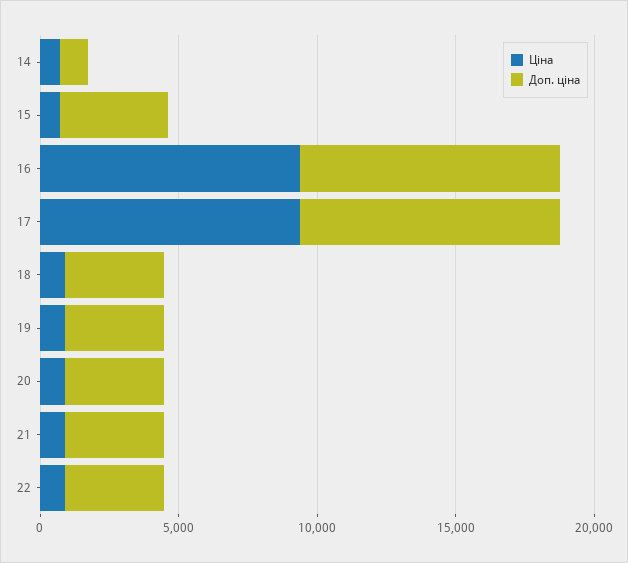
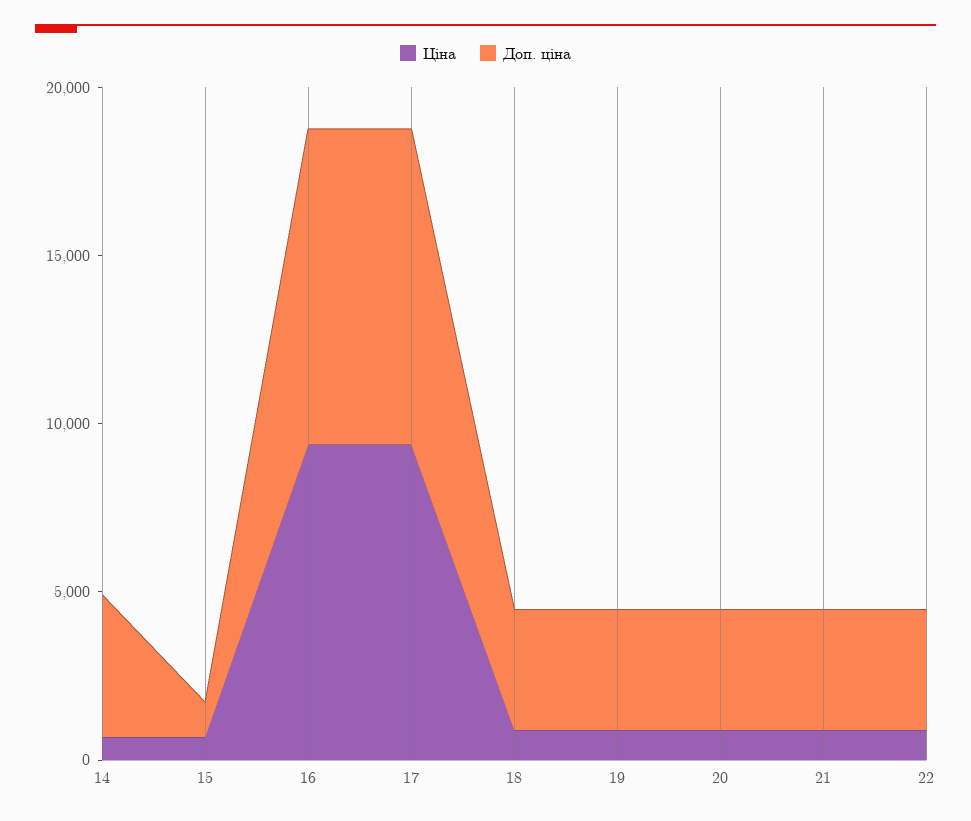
  {
    "Ціна": {
      "14": 1000,
      "15": 1000,
      "16": 9000,
      "17": 9000,
      "18": 1000,
      "19": 1000,
      "20": 1000,
      "21": 1000,
      "22": 1000
    },
    "Доп. ціна": {
-     "14": 1000,
+     "14": 4000,
-     "15": 4000,
+     "15": 1000,
      "16": 9000,
      "17": 9000,
      "18": 4000,
      "19": 4000,
      "20": 4000,
      "21": 4000,
      "22": 4000
    }
  }

